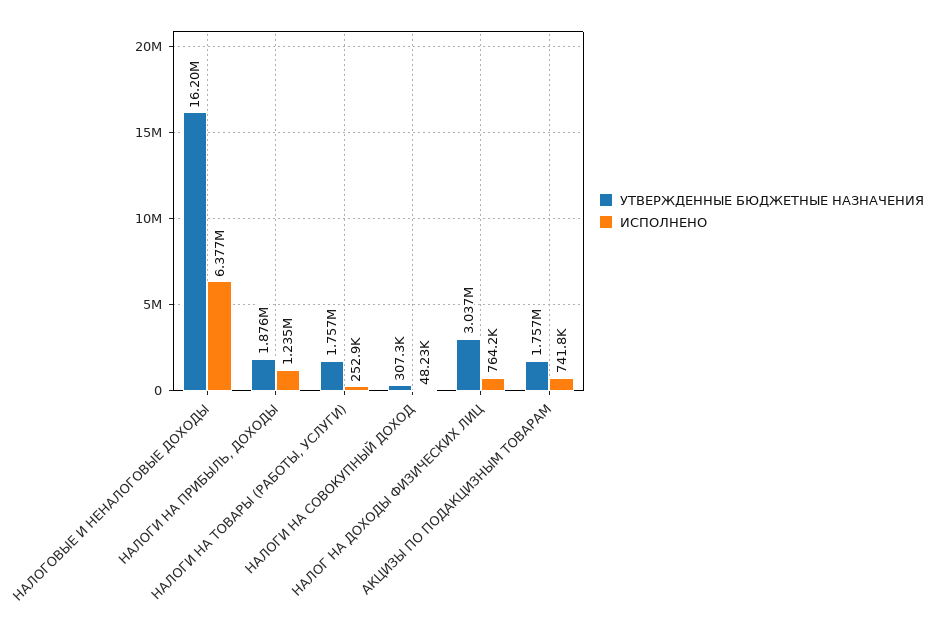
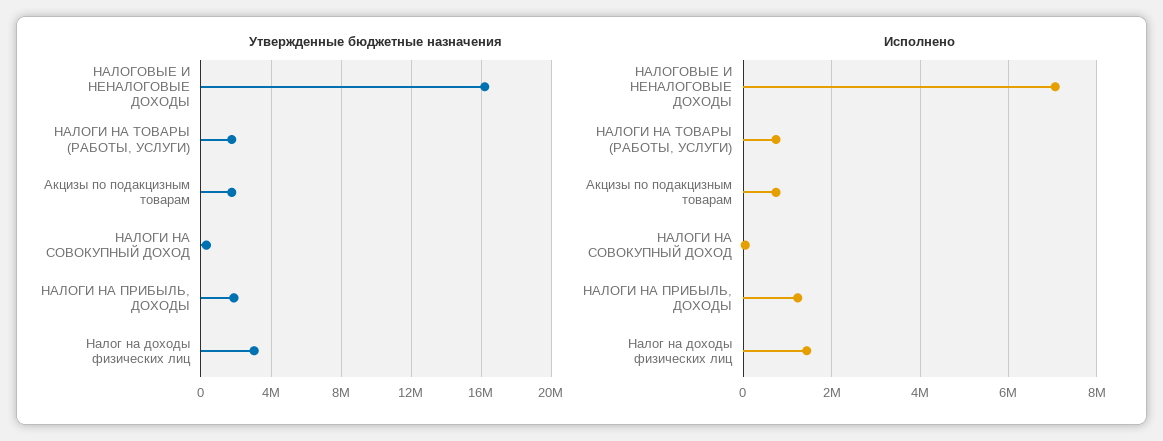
  {
    "УТВЕРЖДЕННЫЕ БЮДЖЕТНЫЕ НАЗНАЧЕНИЯ": {
      "НАЛОГОВЫЕ И НЕНАЛОГОВЫЕ ДОХОДЫ": 16200000,
      "НАЛОГИ НА ПРИБЫЛЬ, ДОХОДЫ": 1876000,
      "НАЛОГИ НА ТОВАРЫ (РАБОТЫ, УСЛУГИ)": 1757000,
      "НАЛОГИ НА СОВОКУПНЫЙ ДОХОД": 307300,
      "НАЛОГ НА ДОХОДЫ ФИЗИЧЕСКИХ ЛИЦ": 3037000,
      "АКЦИЗЫ ПО ПОДАКЦИЗНЫМ ТОВАРАМ": 1757000
    },
    "ИСПОЛНЕНО": {
-     "НАЛОГОВЫЕ И НЕНАЛОГОВЫЕ ДОХОДЫ": 6377000,
+     "НАЛОГОВЫЕ И НЕНАЛОГОВЫЕ ДОХОДЫ": 7000000,
      "НАЛОГИ НА ПРИБЫЛЬ, ДОХОДЫ": 1235000,
-     "НАЛОГИ НА ТОВАРЫ (РАБОТЫ, УСЛУГИ)": 252900,
+     "НАЛОГИ НА ТОВАРЫ (РАБОТЫ, УСЛУГИ)": 800000,
      "НАЛОГИ НА СОВОКУПНЫЙ ДОХОД": 48230,
-     "НАЛОГ НА ДОХОДЫ ФИЗИЧЕСКИХ ЛИЦ": 764200,
+     "НАЛОГ НА ДОХОДЫ ФИЗИЧЕСКИХ ЛИЦ": 1400000,
      "АКЦИЗЫ ПО ПОДАКЦИЗНЫМ ТОВАРАМ": 741800
    }
  }

